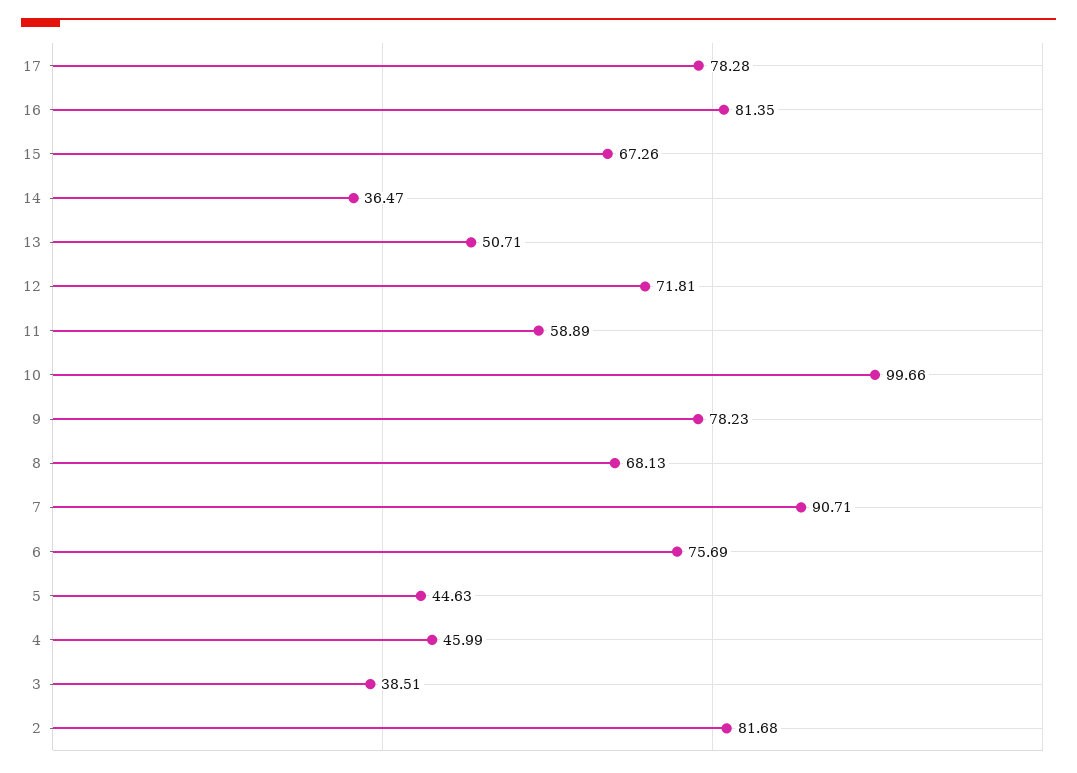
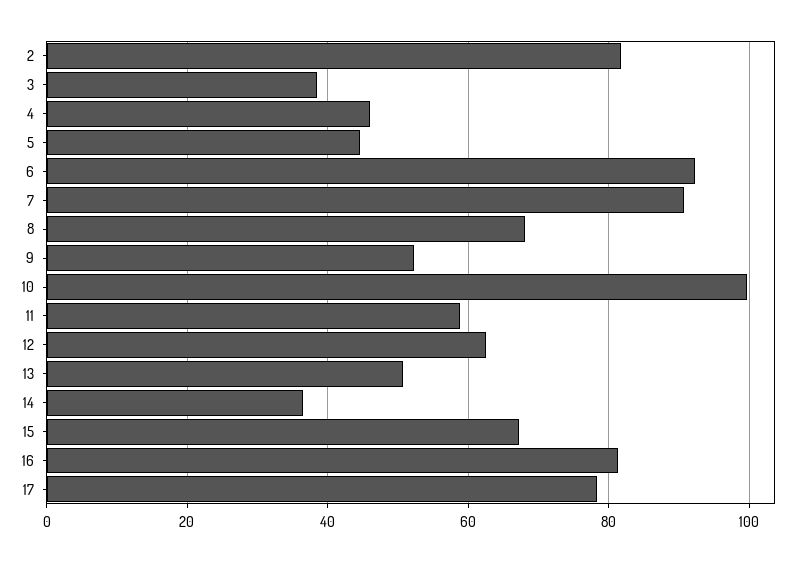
  {
    "17": 78.28,
    "16": 81.35,
    "15": 67.26,
    "14": 36.47,
    "13": 50.71,
-   "12": 71.81,
+   "12": 62,
    "11": 58.89,
    "10": 99.66,
-   "9": 78.23,
+   "9": 52,
    "8": 68.13,
    "7": 90.71,
-   "6": 75.69,
+   "6": 92,
    "5": 44.63,
    "4": 45.99,
    "3": 38.51,
    "2": 81.68
  }

